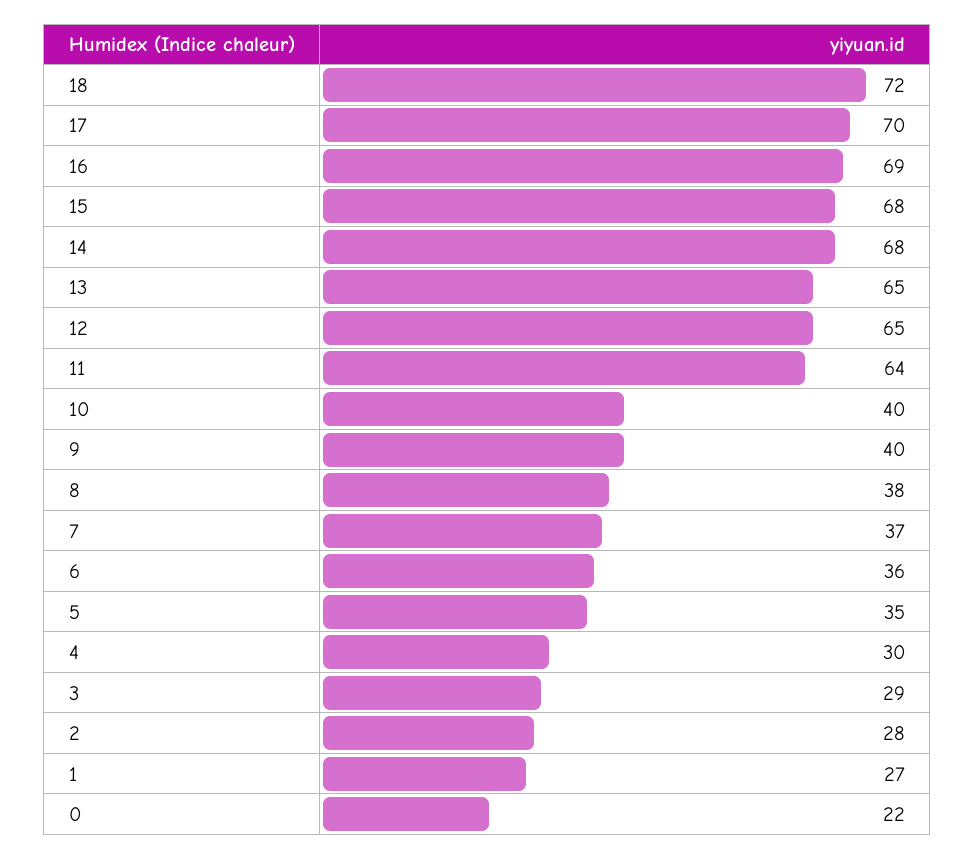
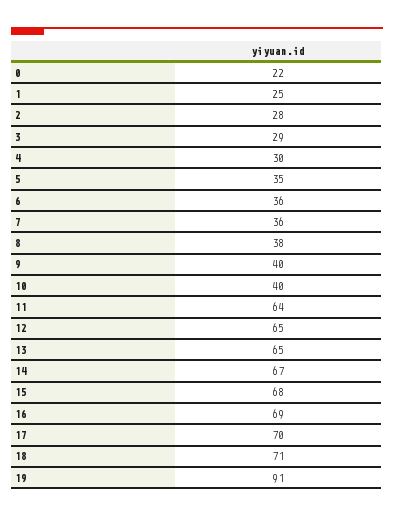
  {
-   "18": 72,
+   "18": 71,
    "17": 70,
    "16": 69,
    "15": 68,
-   "14": 68,
+   "14": 67,
    "13": 65,
    "12": 65,
    "11": 64,
    "10": 40,
    "9": 40,
    "8": 38,
-   "7": 37,
+   "7": 36,
    "6": 36,
    "5": 35,
    "4": 30,
    "3": 29,
    "2": 28,
-   "1": 27,
+   "1": 25,
-   "0": 22
+   "0": 22,
+   "19": 91
  }

